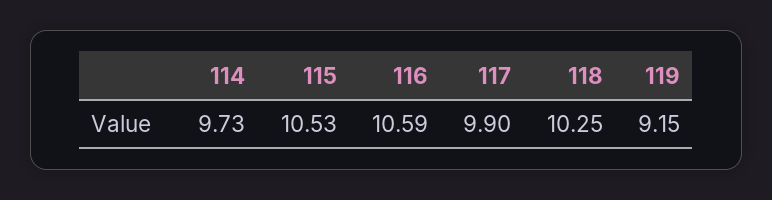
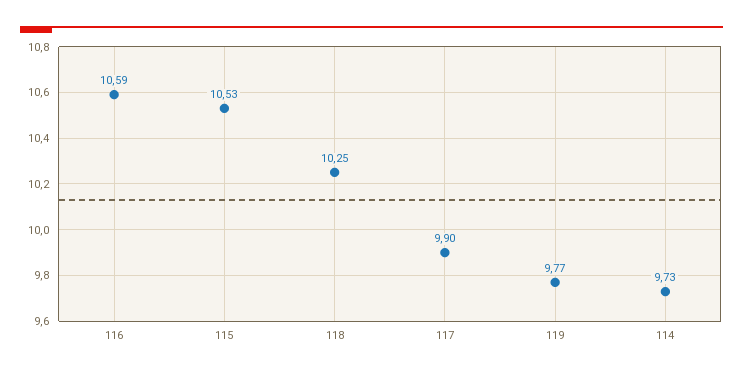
  {
    "114": 9.73,
    "115": 10.53,
    "116": 10.59,
    "117": 9.9,
    "118": 10.25,
-   "119": 9.15
+   "119": 9.77
  }

